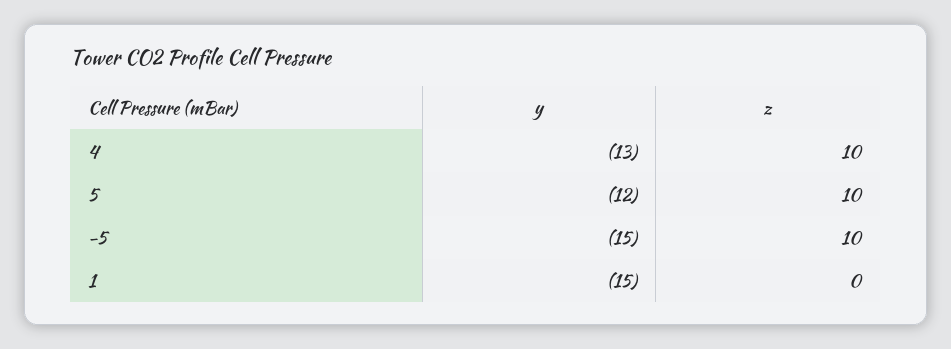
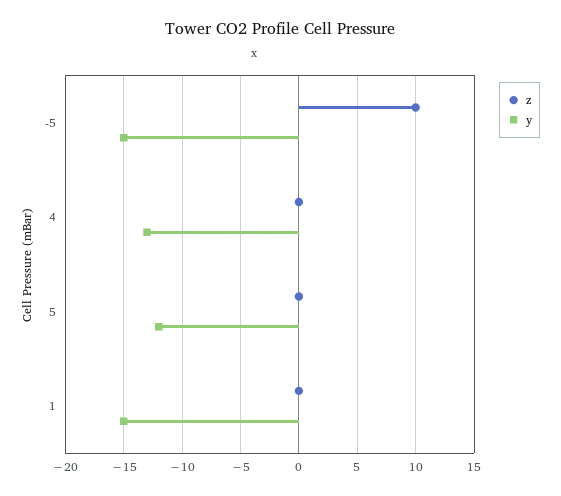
  {
    "y": {
      "4": -13,
      "5": -12,
      "-5": -15,
      "1": -15
    },
    "z": {
-     "4": 10,
+     "4": 0,
-     "5": 10,
+     "5": 0,
      "-5": 10,
      "1": 0
    }
  }

